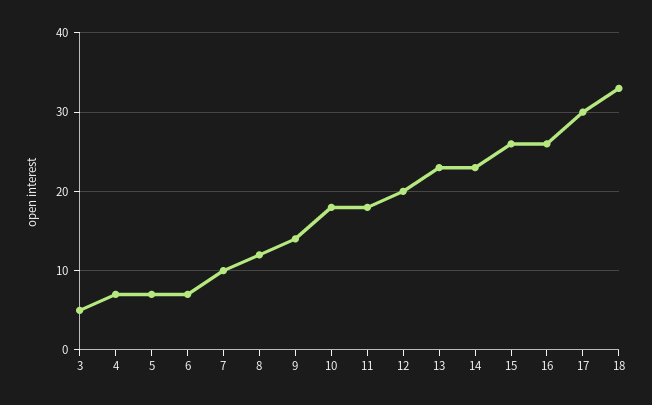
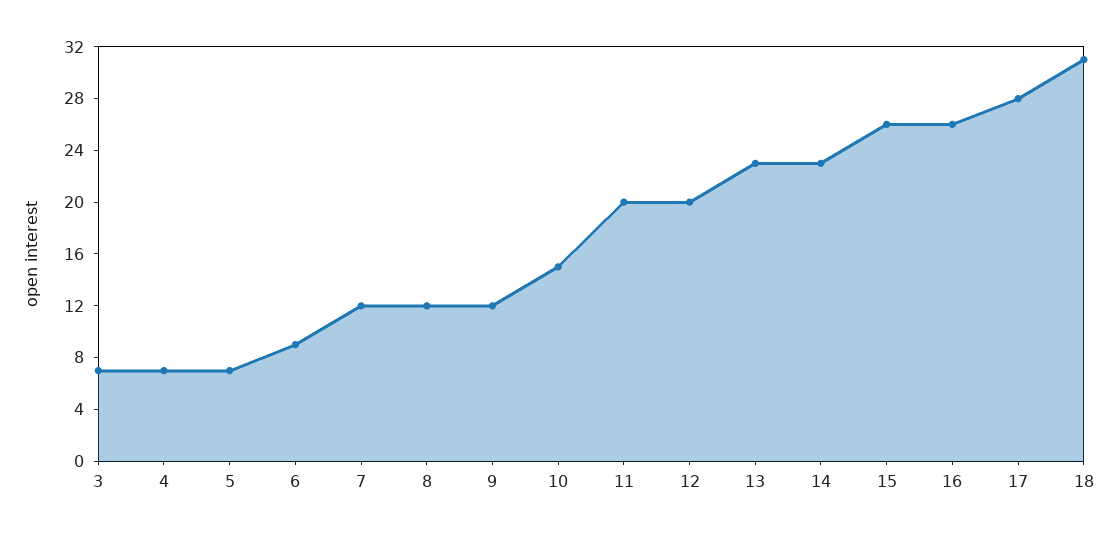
  {
-   "3": 5,
+   "3": 7,
    "4": 7,
    "5": 7,
-   "6": 7,
+   "6": 9,
-   "7": 10,
+   "7": 12,
    "8": 12,
-   "9": 14,
+   "9": 12,
-   "10": 18,
+   "10": 15,
-   "11": 18,
+   "11": 20,
    "12": 20,
    "13": 23,
    "14": 23,
    "15": 26,
    "16": 26,
-   "17": 30,
+   "17": 28,
-   "18": 33
+   "18": 31
  }

